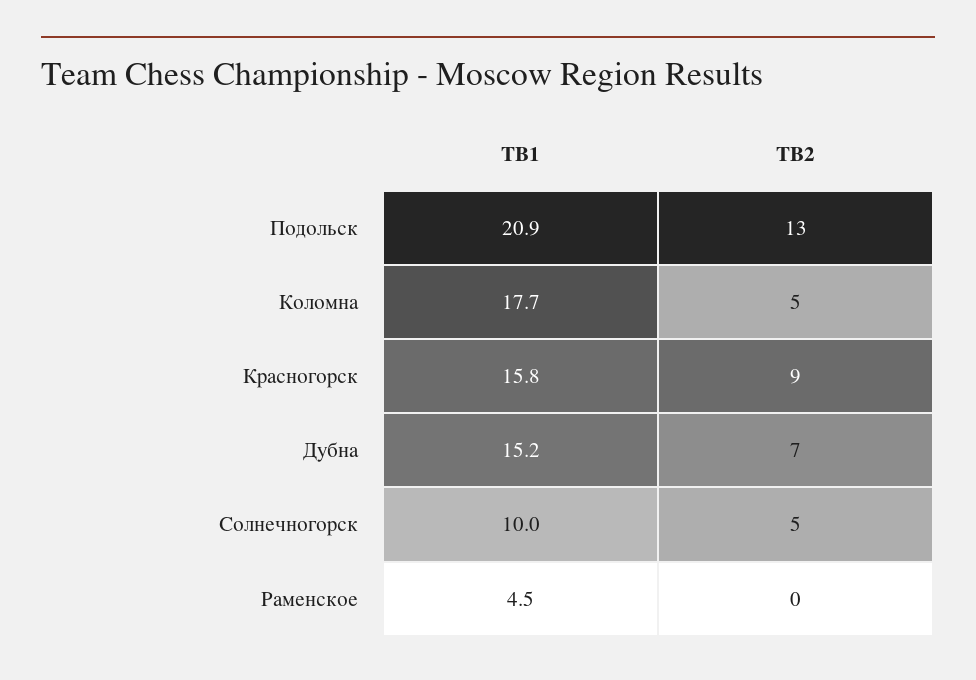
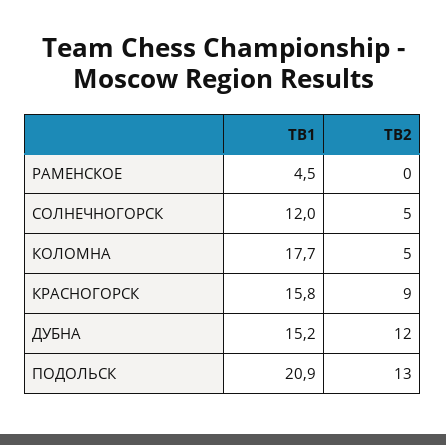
  {
    "TB1": {
      "Подольск": 20.9,
      "Коломна": 17.7,
      "Красногорск": 15.8,
      "Дубна": 15.2,
-     "Солнечногорск": 10,
+     "Солнечногорск": 12,
      "Раменское": 4.5
    },
    "TB2": {
      "Подольск": 13,
      "Коломна": 5,
      "Красногорск": 9,
-     "Дубна": 7,
+     "Дубна": 12,
      "Солнечногорск": 5,
      "Раменское": 0
    }
  }

